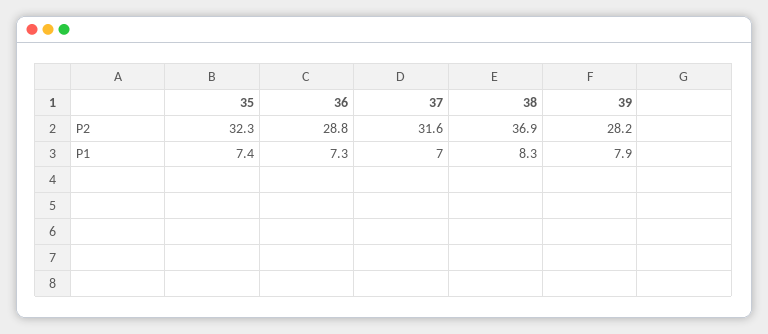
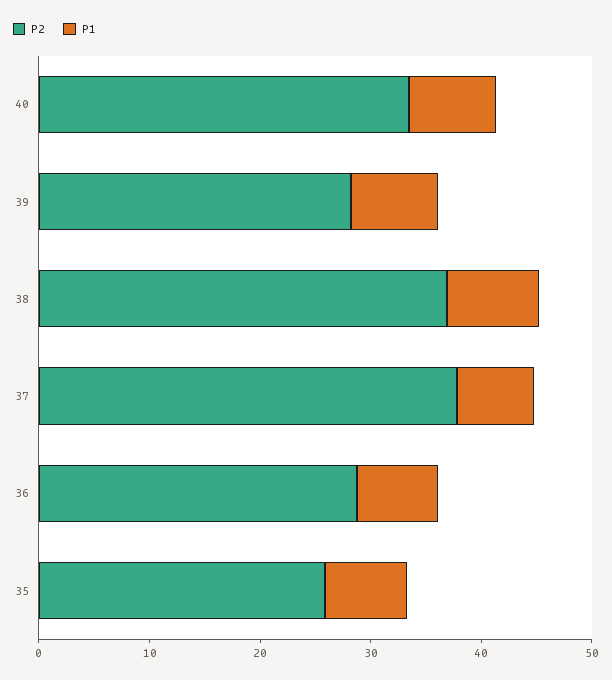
  {
    "P2": {
-     "35": 32.3,
+     "35": 26,
      "36": 28.8,
-     "37": 31.6,
+     "37": 38,
      "38": 36.9,
-     "39": 28.2
+     "39": 28.2,
+     "40": 34
    },
    "P1": {
      "35": 7.4,
      "36": 7.3,
      "37": 7,
      "38": 8.3,
-     "39": 7.9
+     "39": 7.9,
+     "40": 8
    }
  }

